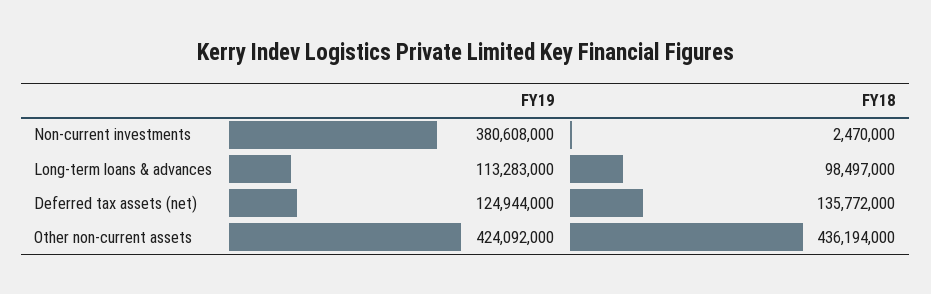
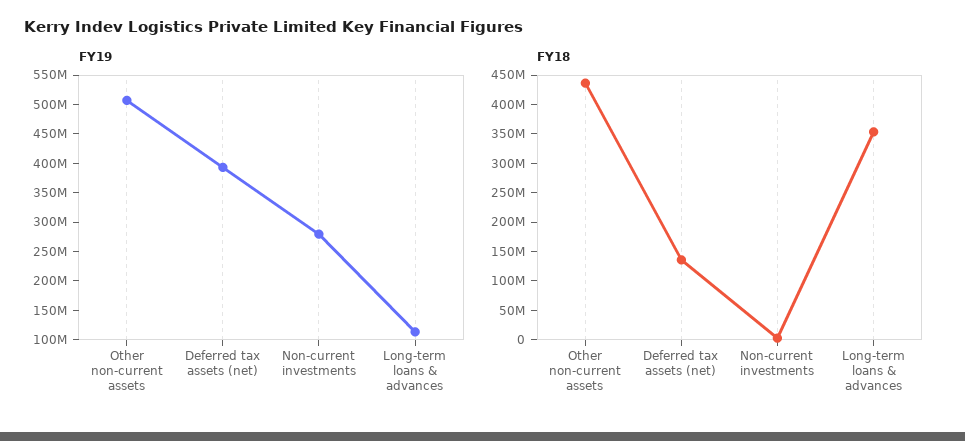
  {
    "FY19": {
-     "Non-current investments": 380608000,
+     "Non-current investments": 275000000,
      "Long-term loans & advances": 113283000,
-     "Deferred tax assets (net)": 124944000,
+     "Deferred tax assets (net)": 400000000,
-     "Other non-current assets": 424092000
+     "Other non-current assets": 500000000
    },
    "FY18": {
      "Non-current investments": 2470000,
-     "Long-term loans & advances": 98497000,
+     "Long-term loans & advances": 350000000,
      "Deferred tax assets (net)": 135772000,
      "Other non-current assets": 436194000
    }
  }

